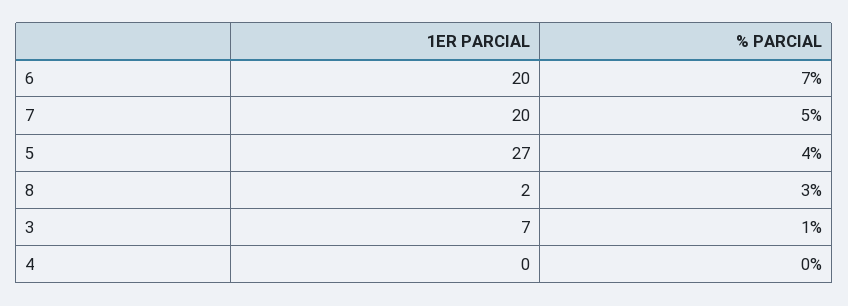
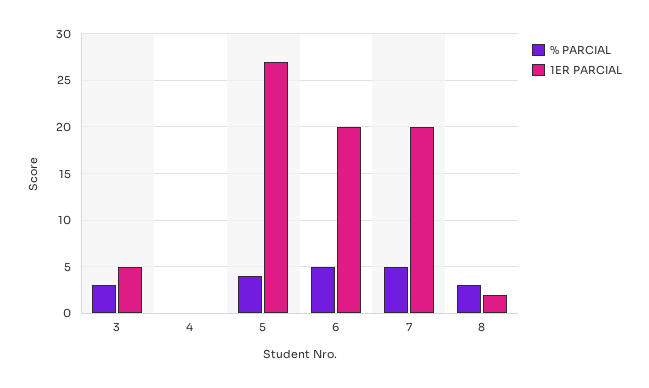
  {
    "1ER PARCIAL": {
      "6": 20,
      "7": 20,
      "5": 27,
      "8": 2,
-     "3": 7,
+     "3": 5,
      "4": 0
    },
    "% PARCIAL": {
-     "6": 7,
+     "6": 5,
      "7": 5,
      "5": 4,
      "8": 3,
-     "3": 1,
+     "3": 3,
      "4": 0
    }
  }

